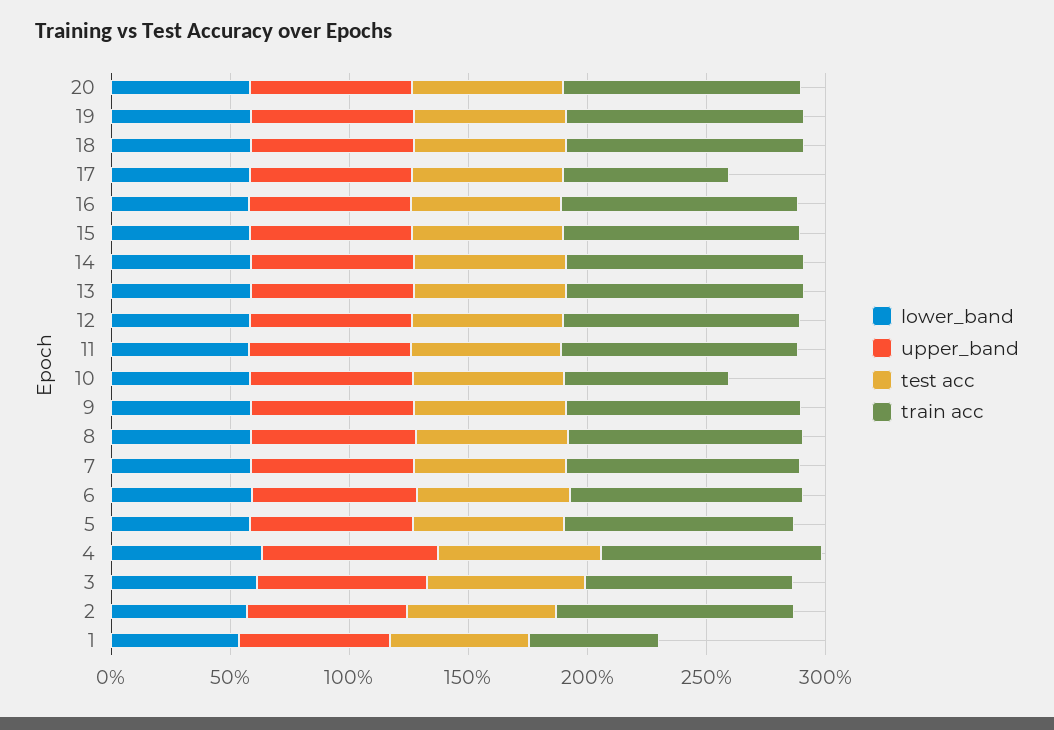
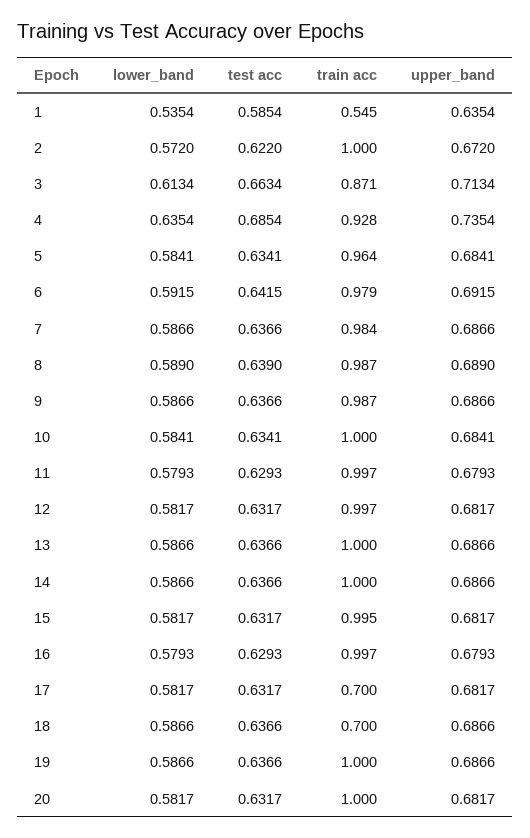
  {
    "lower_band": {
      "20": 0.5817,
      "19": 0.5866,
      "18": 0.5866,
      "17": 0.5817,
      "16": 0.5793,
      "15": 0.5817,
      "14": 0.5866,
      "13": 0.5866,
      "12": 0.5817,
      "11": 0.5793,
      "10": 0.5841,
      "9": 0.5866,
      "8": 0.589,
      "7": 0.5866,
      "6": 0.5915,
      "5": 0.5841,
      "4": 0.6354,
      "3": 0.6134,
      "2": 0.572,
      "1": 0.5354
    },
    "upper_band": {
      "20": 0.6817,
      "19": 0.6866,
      "18": 0.6866,
      "17": 0.6817,
      "16": 0.6793,
      "15": 0.6817,
      "14": 0.6866,
      "13": 0.6866,
      "12": 0.6817,
      "11": 0.6793,
      "10": 0.6841,
      "9": 0.6866,
      "8": 0.689,
      "7": 0.6866,
      "6": 0.6915,
      "5": 0.6841,
      "4": 0.7354,
      "3": 0.7134,
      "2": 0.672,
      "1": 0.6354
    },
    "test acc": {
      "20": 0.6317,
      "19": 0.6366,
      "18": 0.6366,
      "17": 0.6317,
      "16": 0.6293,
      "15": 0.6317,
      "14": 0.6366,
      "13": 0.6366,
      "12": 0.6317,
      "11": 0.6293,
      "10": 0.6341,
      "9": 0.6366,
      "8": 0.639,
      "7": 0.6366,
      "6": 0.6415,
      "5": 0.6341,
      "4": 0.6854,
      "3": 0.6634,
      "2": 0.622,
      "1": 0.5854
    },
    "train acc": {
      "20": 1,
      "19": 1,
-     "18": 1,
+     "18": 0.7,
      "17": 0.7,
      "16": 0.997,
      "15": 0.995,
      "14": 1,
      "13": 1,
      "12": 0.997,
      "11": 0.997,
-     "10": 0.7,
+     "10": 1,
      "9": 0.987,
      "8": 0.987,
      "7": 0.984,
      "6": 0.979,
      "5": 0.964,
      "4": 0.928,
      "3": 0.871,
      "2": 1,
      "1": 0.545
    }
  }

